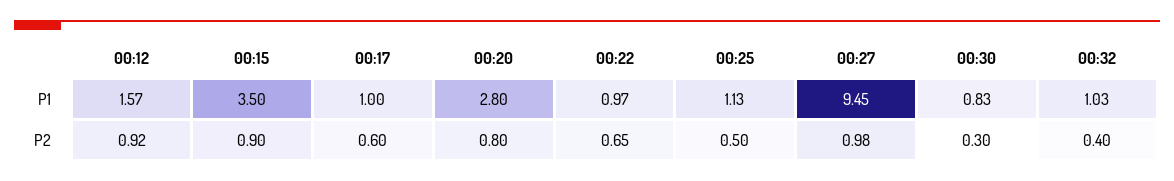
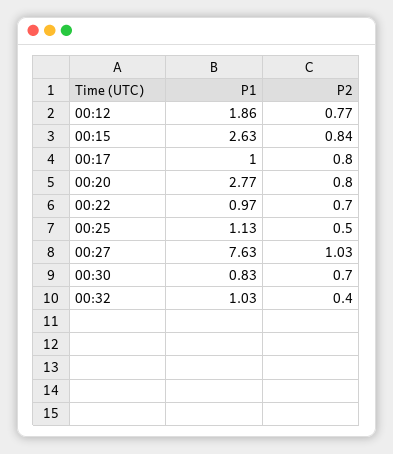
  {
    "00:12": {
-     "P1": 1.57,
+     "P1": 1.86,
-     "P2": 0.92
+     "P2": 0.77
    },
    "00:15": {
-     "P1": 3.5,
+     "P1": 2.63,
-     "P2": 0.9
+     "P2": 0.84
    },
    "00:17": {
      "P1": 1,
-     "P2": 0.6
+     "P2": 0.8
    },
    "00:20": {
-     "P1": 2.8,
+     "P1": 2.77,
      "P2": 0.8
    },
    "00:22": {
      "P1": 0.97,
-     "P2": 0.65
+     "P2": 0.7
    },
    "00:25": {
      "P1": 1.13,
      "P2": 0.5
    },
    "00:27": {
-     "P1": 9.45,
+     "P1": 7.63,
-     "P2": 0.98
+     "P2": 1.03
    },
    "00:30": {
      "P1": 0.83,
-     "P2": 0.3
+     "P2": 0.7
    },
    "00:32": {
      "P1": 1.03,
      "P2": 0.4
    }
  }

